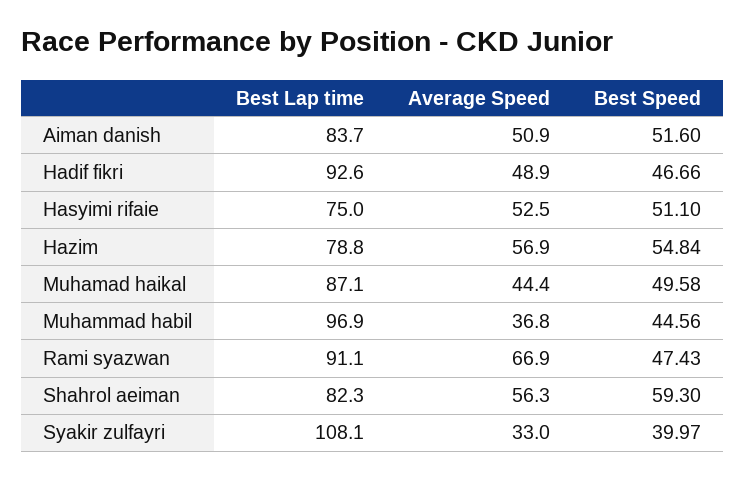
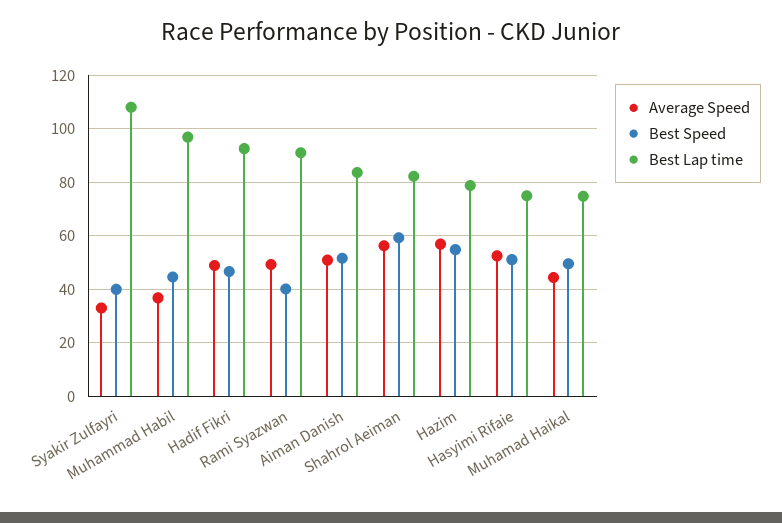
  {
    "Best Lap time": {
      "Aiman danish": 83.7,
      "Hadif fikri": 92.6,
      "Hasyimi rifaie": 75,
      "Hazim": 78.8,
-     "Muhamad haikal": 87.1,
+     "Muhamad haikal": 75,
      "Muhammad habil": 96.9,
      "Rami syazwan": 91.1,
      "Shahrol aeiman": 82.3,
      "Syakir zulfayri": 108.1
    },
    "Average Speed": {
      "Aiman danish": 50.9,
      "Hadif fikri": 48.9,
      "Hasyimi rifaie": 52.5,
      "Hazim": 56.9,
      "Muhamad haikal": 44.4,
      "Muhammad habil": 36.8,
-     "Rami syazwan": 66.9,
+     "Rami syazwan": 50,
      "Shahrol aeiman": 56.3,
      "Syakir zulfayri": 33
    },
    "Best Speed": {
      "Aiman danish": 51.6,
      "Hadif fikri": 46.66,
      "Hasyimi rifaie": 51.1,
      "Hazim": 54.84,
      "Muhamad haikal": 49.58,
      "Muhammad habil": 44.56,
-     "Rami syazwan": 47.43,
+     "Rami syazwan": 40,
      "Shahrol aeiman": 59.3,
      "Syakir zulfayri": 39.97
    }
  }

